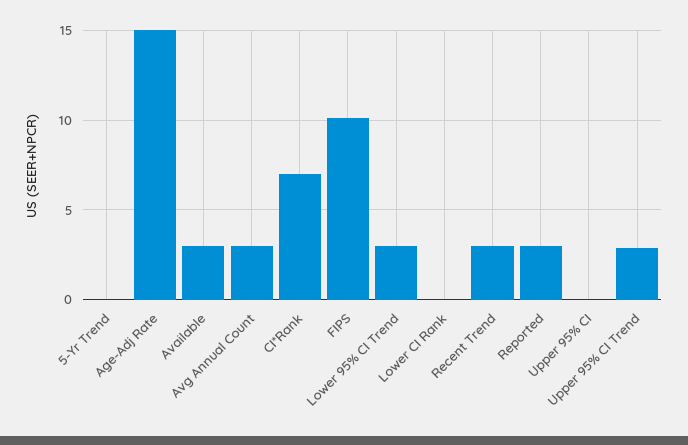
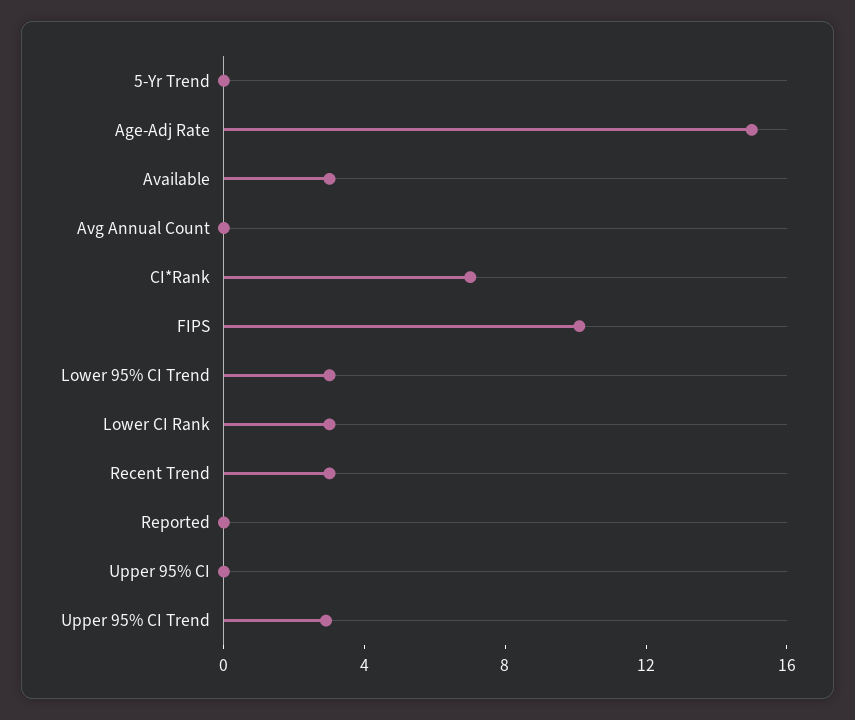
  {
    "5-Yr Trend": 0,
    "Age-Adj Rate": 15,
    "Available": 3,
-   "Avg Annual Count": 3,
+   "Avg Annual Count": 0,
    "CI*Rank": 7,
    "FIPS": 10,
    "Lower 95% CI Trend": 3,
-   "Lower CI Rank": 0,
+   "Lower CI Rank": 3,
    "Recent Trend": 3,
-   "Reported": 3,
+   "Reported": 0,
    "Upper 95% CI": 0,
    "Upper 95% CI Trend": 3
  }

